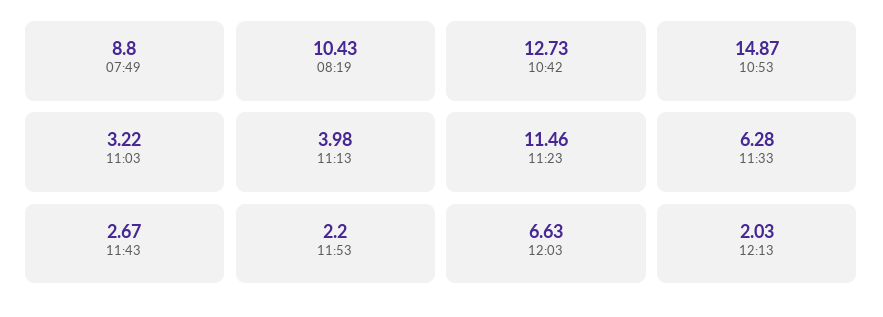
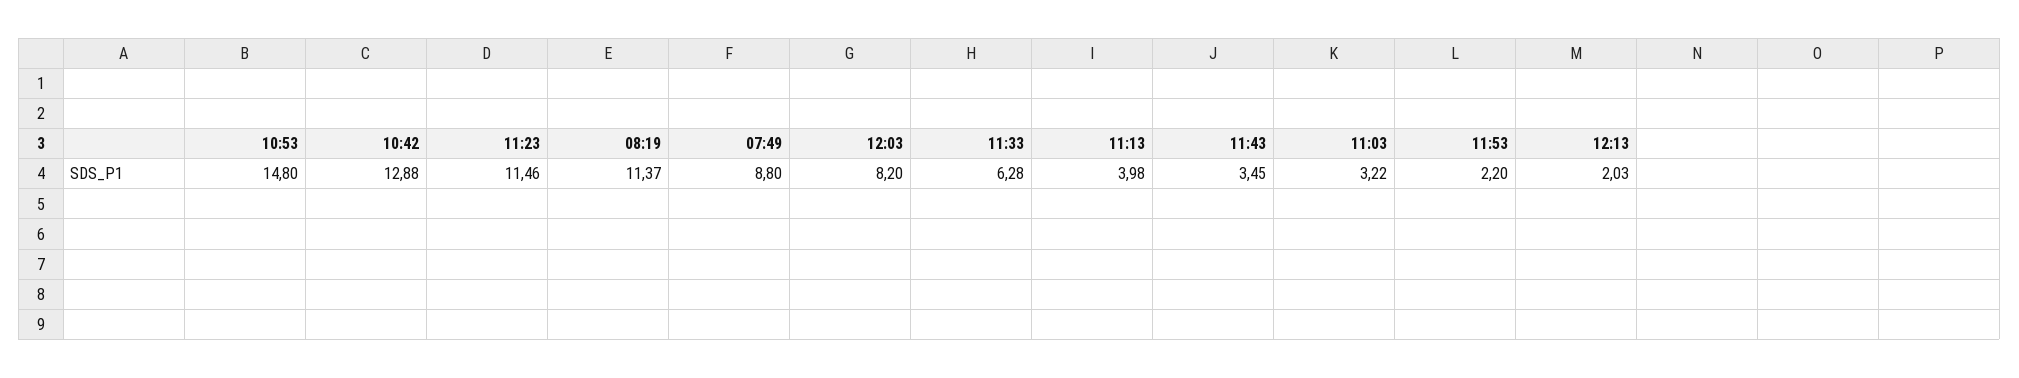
  {
    "07:49": 8.8,
-   "08:19": 10.43,
+   "08:19": 11.37,
-   "10:42": 12.73,
+   "10:42": 12.88,
-   "10:53": 14.87,
+   "10:53": 14.8,
    "11:03": 3.22,
    "11:13": 3.98,
    "11:23": 11.46,
    "11:33": 6.28,
-   "11:43": 2.67,
+   "11:43": 3.45,
    "11:53": 2.2,
-   "12:03": 6.63,
+   "12:03": 8.2,
    "12:13": 2.03
  }

